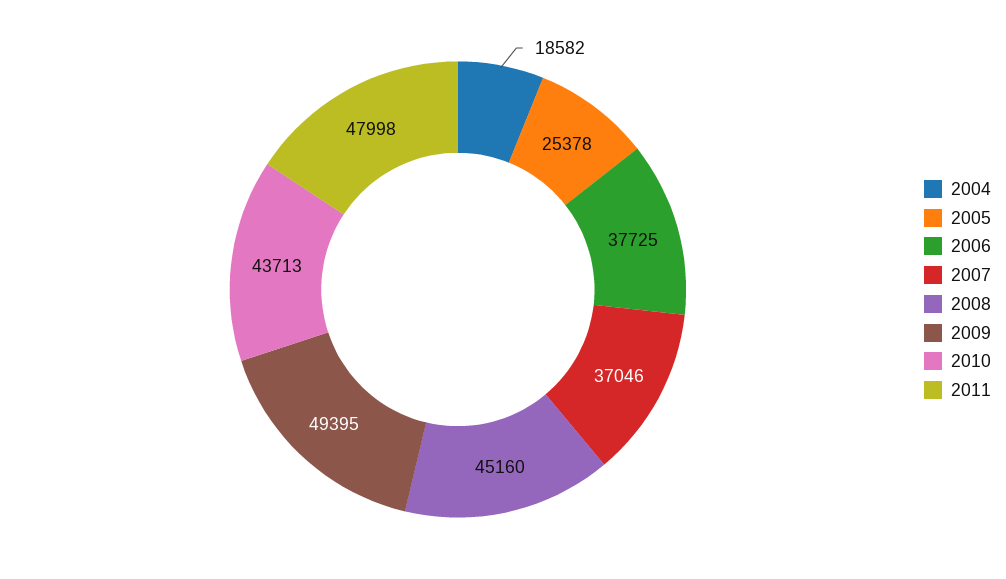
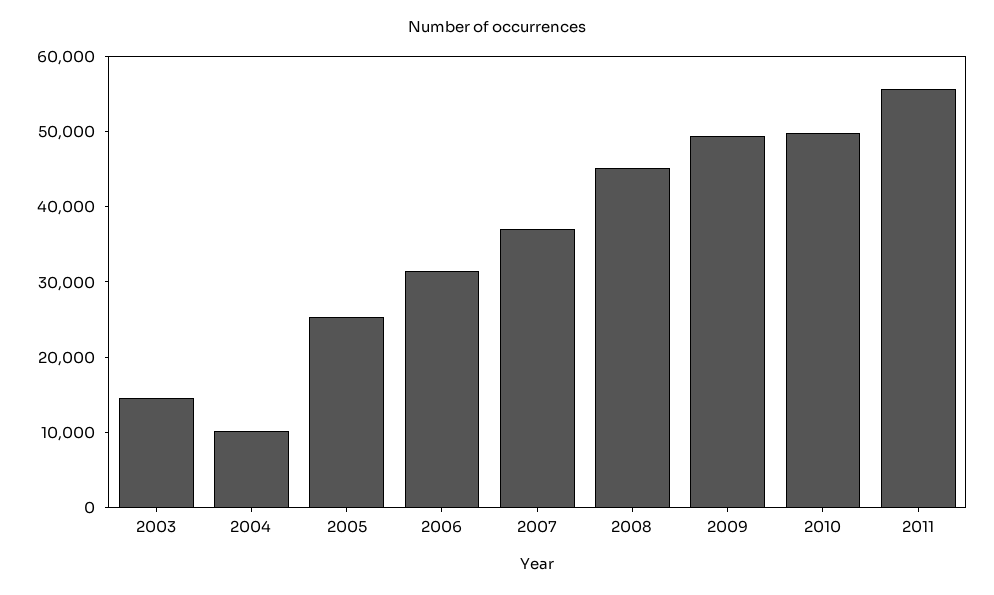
  {
-   "2004": 18582,
+   "2004": 10000,
    "2005": 25378,
-   "2006": 37725,
+   "2006": 32000,
    "2007": 37046,
    "2008": 45160,
    "2009": 49395,
-   "2010": 43713,
+   "2010": 50000,
-   "2011": 47998
+   "2011": 56000,
+   "2003": 14000
  }

